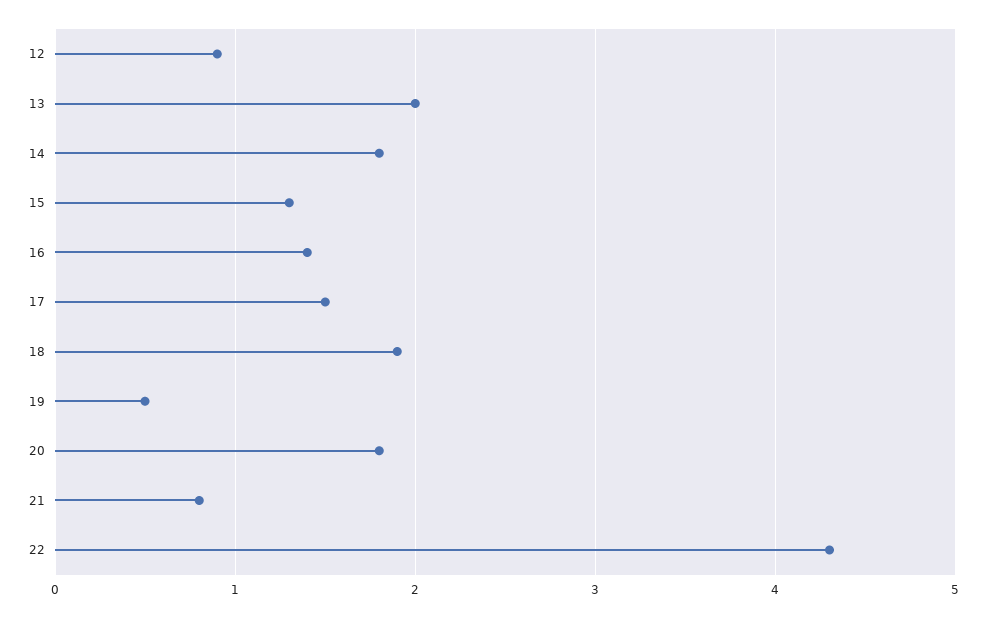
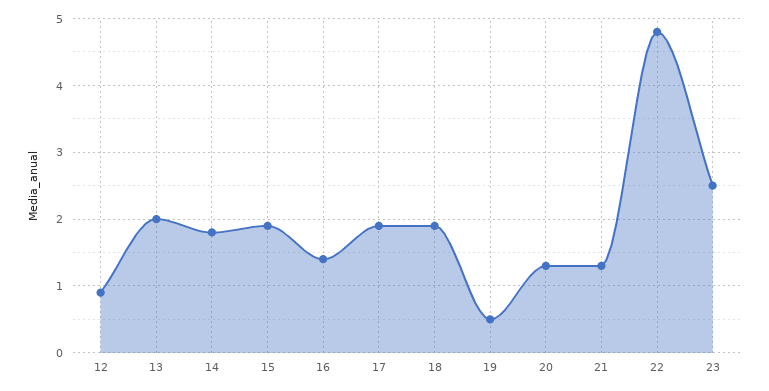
  {
    "12": 0.9,
    "13": 2,
    "14": 1.8,
-   "15": 1.3,
+   "15": 1.9,
    "16": 1.4,
-   "17": 1.5,
+   "17": 1.9,
    "18": 1.9,
    "19": 0.5,
-   "20": 1.8,
+   "20": 1.3,
-   "21": 0.8,
+   "21": 1.3,
-   "22": 4.3
+   "22": 4.8,
+   "23": 2.5
  }

